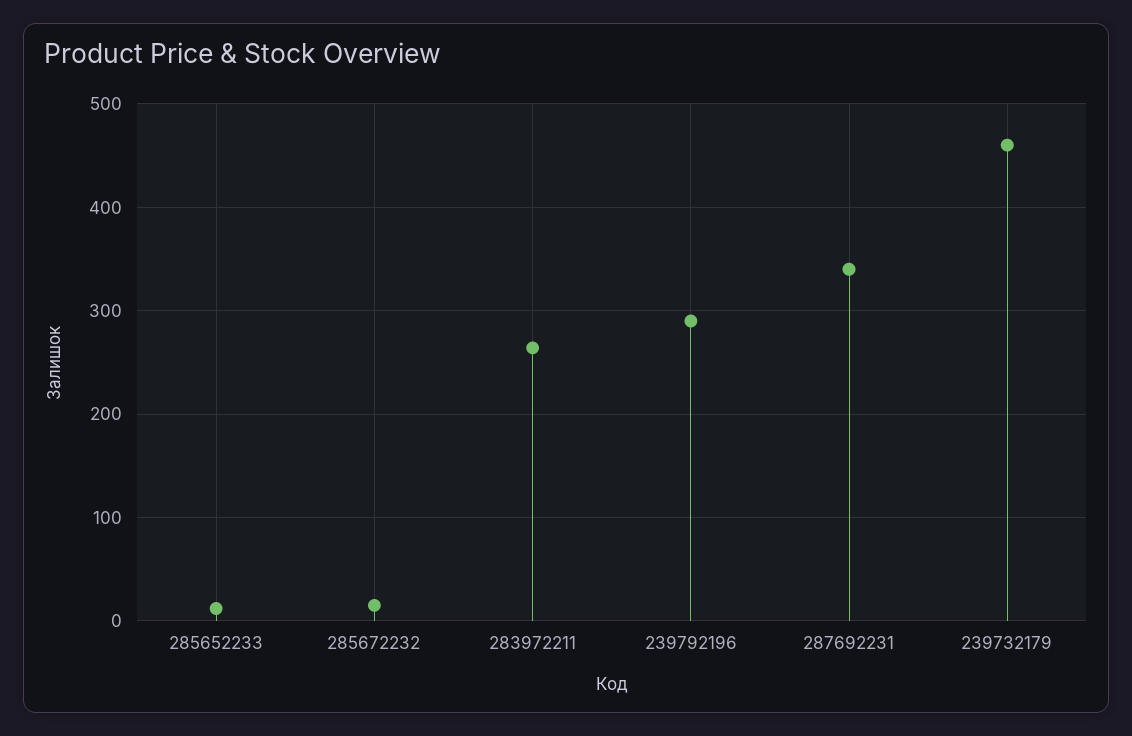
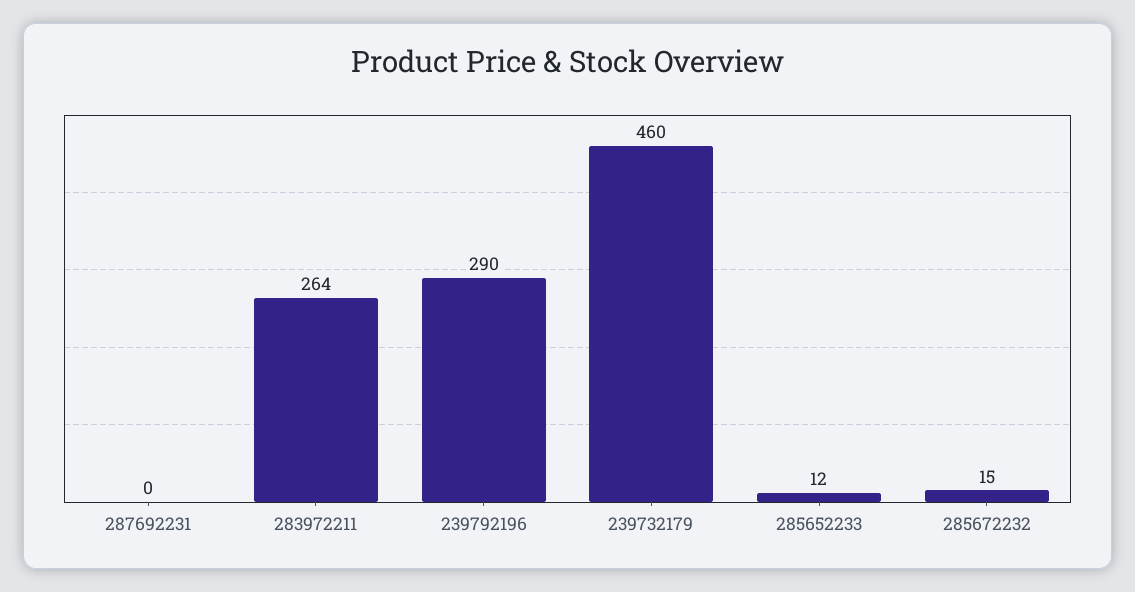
  {
    "285652233": 12,
    "285672232": 15,
    "283972211": 264,
    "239792196": 290,
-   "287692231": 340,
+   "287692231": 0,
    "239732179": 460
  }

